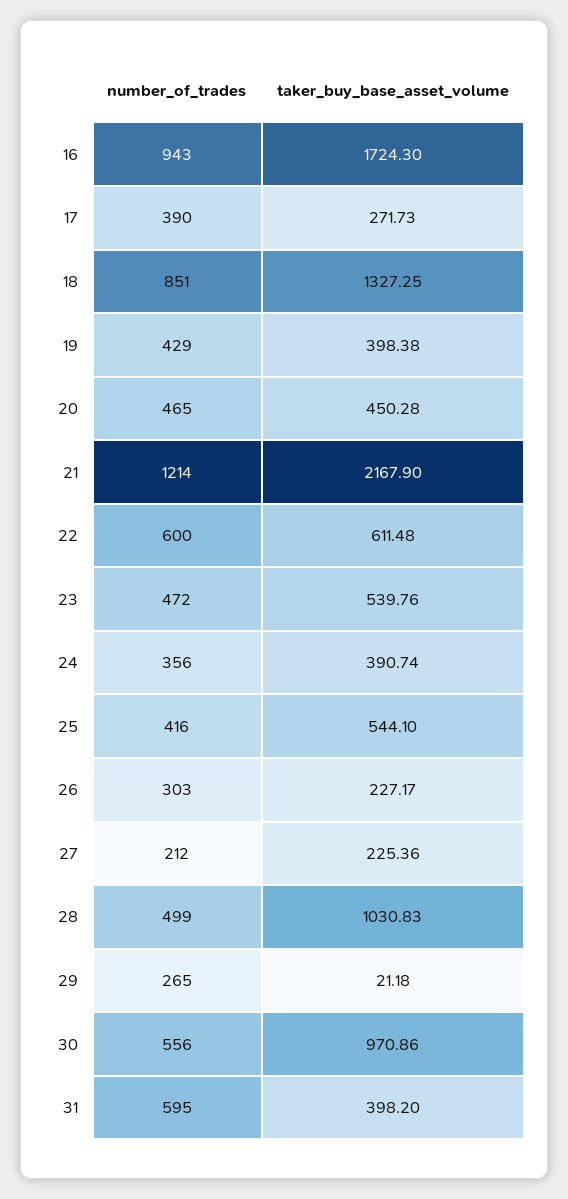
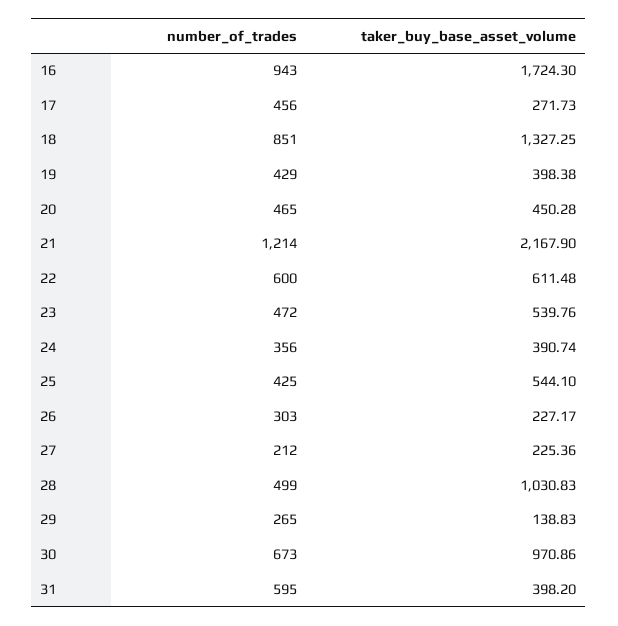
  {
    "number_of_trades": {
      "16": 943,
-     "17": 390,
+     "17": 456,
      "18": 851,
      "19": 429,
      "20": 465,
      "21": 1214,
      "22": 600,
      "23": 472,
      "24": 356,
-     "25": 416,
+     "25": 425,
      "26": 303,
      "27": 212,
      "28": 499,
      "29": 265,
-     "30": 556,
+     "30": 673,
      "31": 595
    },
    "taker_buy_base_asset_volume": {
      "16": 1724.3,
      "17": 271.73,
      "18": 1327.25,
      "19": 398.38,
      "20": 450.28,
      "21": 2167.9,
      "22": 611.48,
      "23": 539.76,
      "24": 390.74,
      "25": 544.1,
      "26": 227.17,
      "27": 225.36,
      "28": 1030.83,
-     "29": 21.18,
+     "29": 138.83,
      "30": 970.86,
      "31": 398.2
    }
  }

